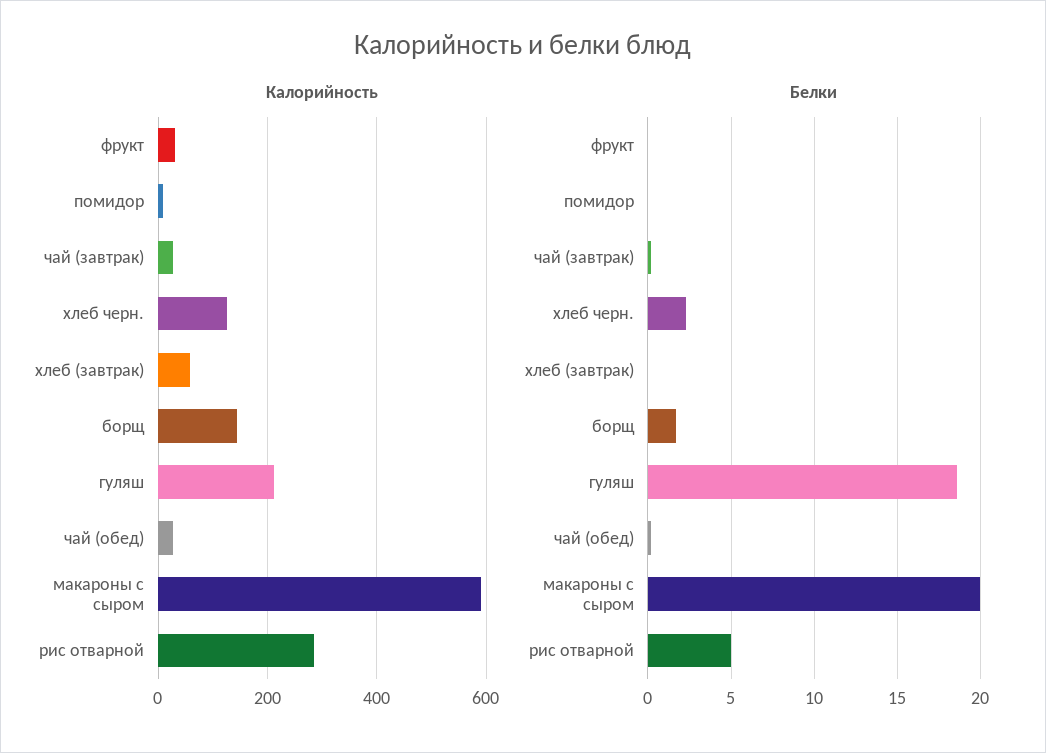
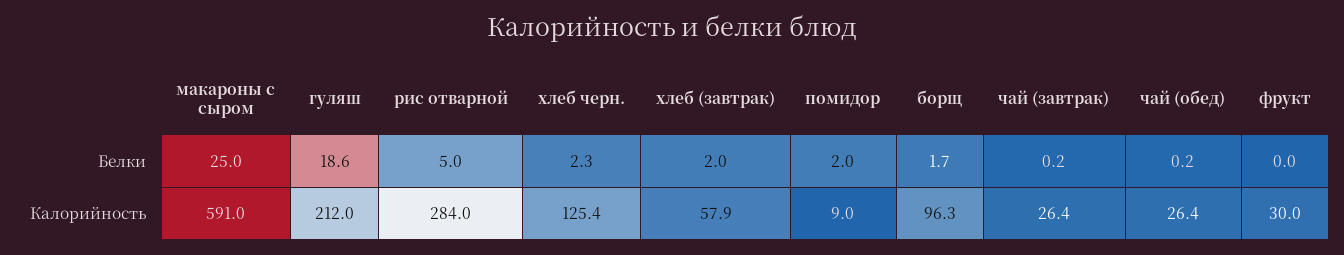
  {
    "Калорийность": {
      "фрукт": 30,
      "помидор": 9,
      "чай (завтрак)": 26.4,
      "хлеб черн.": 125.4,
      "хлеб (завтрак)": 57.9,
-     "борщ": 140,
+     "борщ": 96.3,
      "гуляш": 212,
      "чай (обед)": 26.4,
      "макароны с сыром": 591,
      "рис отварной": 284
    },
    "Белки": {
      "фрукт": 0,
-     "помидор": 0,
+     "помидор": 2,
      "чай (завтрак)": 0.2,
      "хлеб черн.": 2.3,
-     "хлеб (завтрак)": 0,
+     "хлеб (завтрак)": 2,
      "борщ": 1.7,
      "гуляш": 18.6,
      "чай (обед)": 0.2,
-     "макароны с сыром": 20,
+     "макароны с сыром": 25,
      "рис отварной": 5
    }
  }

